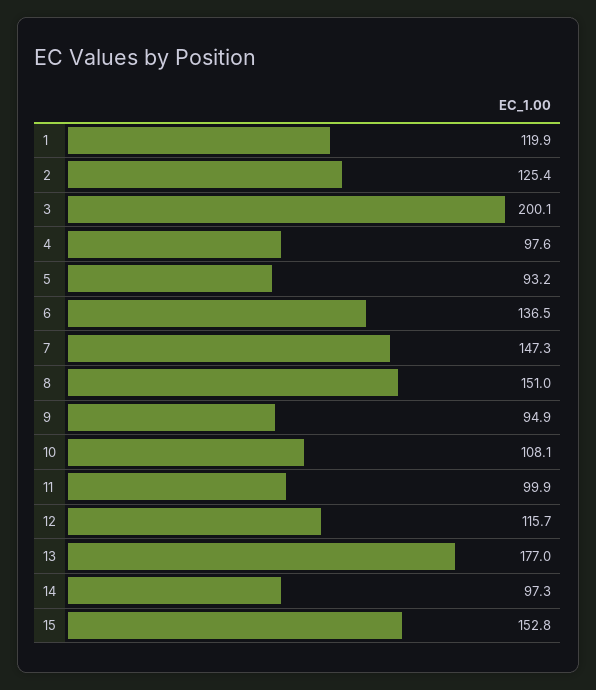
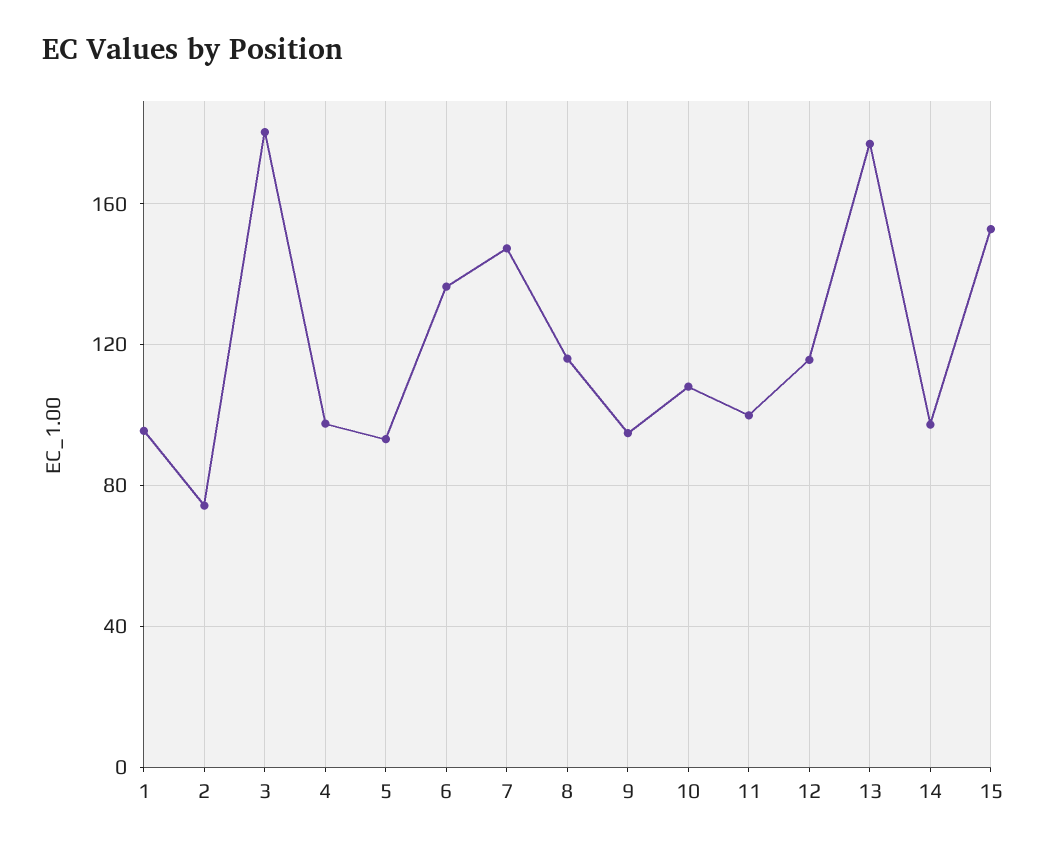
  {
-   "1": 119.9,
+   "1": 95,
-   "2": 125.4,
+   "2": 75,
-   "3": 200.1,
+   "3": 180,
    "4": 97.6,
    "5": 93.2,
    "6": 136.5,
    "7": 147.3,
-   "8": 151,
+   "8": 115,
    "9": 94.9,
    "10": 108.1,
    "11": 99.9,
    "12": 115.7,
    "13": 177,
    "14": 97.3,
    "15": 152.8
  }

